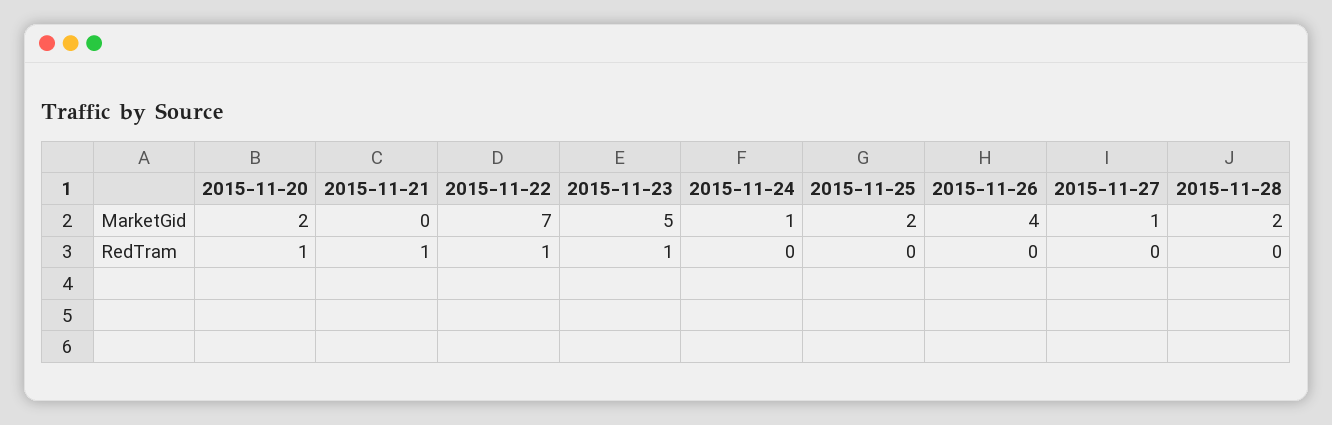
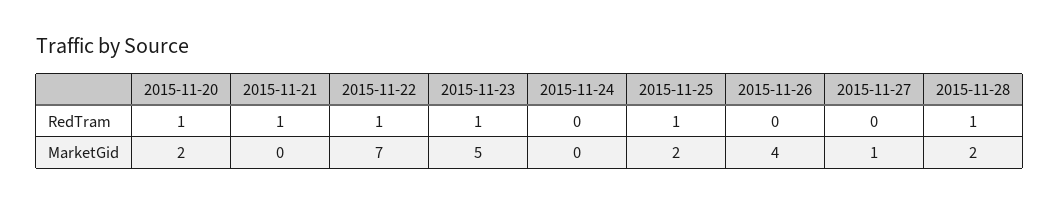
  {
    "2015-11-20": {
      "MarketGid": 2,
      "RedTram": 1
    },
    "2015-11-21": {
      "MarketGid": 0,
      "RedTram": 1
    },
    "2015-11-22": {
      "MarketGid": 7,
      "RedTram": 1
    },
    "2015-11-23": {
      "MarketGid": 5,
      "RedTram": 1
    },
    "2015-11-24": {
-     "MarketGid": 1,
+     "MarketGid": 0,
      "RedTram": 0
    },
    "2015-11-25": {
      "MarketGid": 2,
-     "RedTram": 0
+     "RedTram": 1
    },
    "2015-11-26": {
      "MarketGid": 4,
      "RedTram": 0
    },
    "2015-11-27": {
      "MarketGid": 1,
      "RedTram": 0
    },
    "2015-11-28": {
      "MarketGid": 2,
-     "RedTram": 0
+     "RedTram": 1
    }
  }

